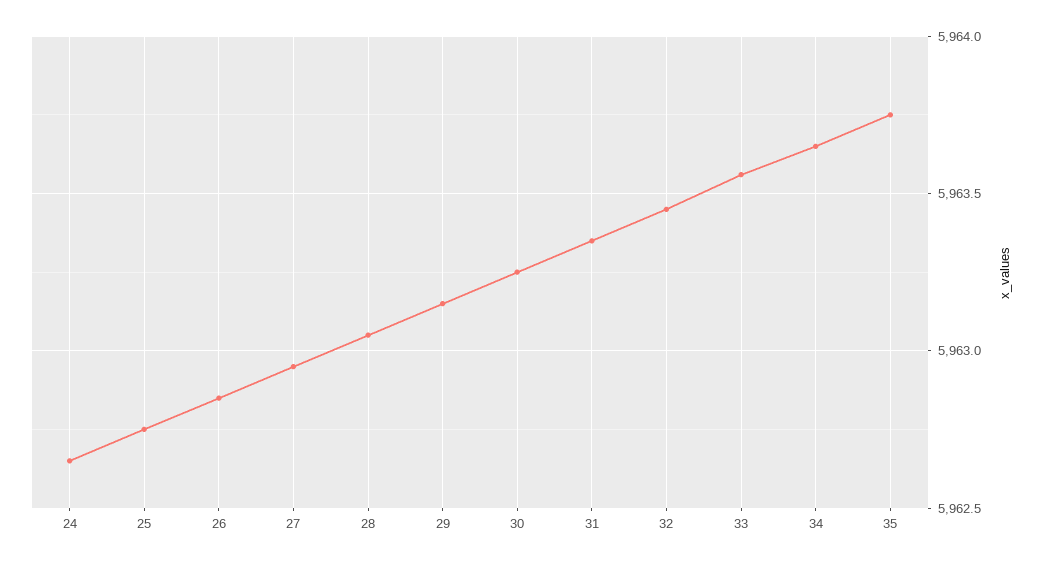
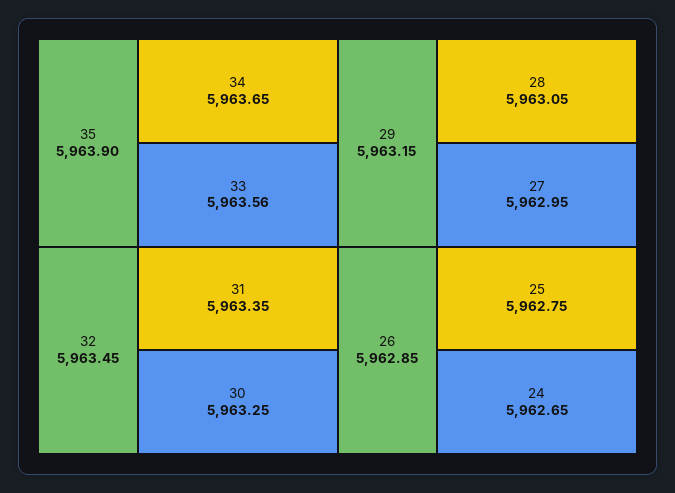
  {
    "24": 5962.65,
    "25": 5962.75,
    "26": 5962.85,
    "27": 5962.95,
    "28": 5963.05,
    "29": 5963.15,
    "30": 5963.25,
    "31": 5963.35,
    "32": 5963.45,
    "33": 5963.56,
    "34": 5963.65,
-   "35": 5963.75
+   "35": 5963.9
  }

